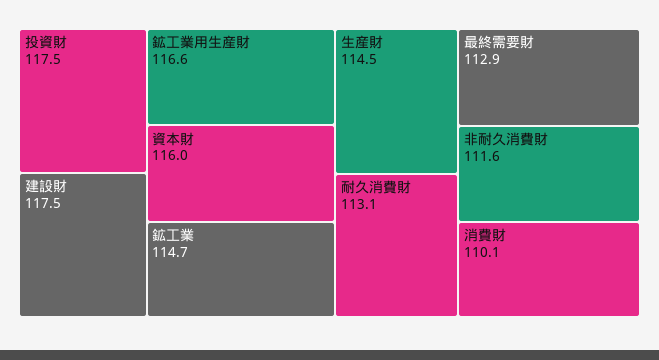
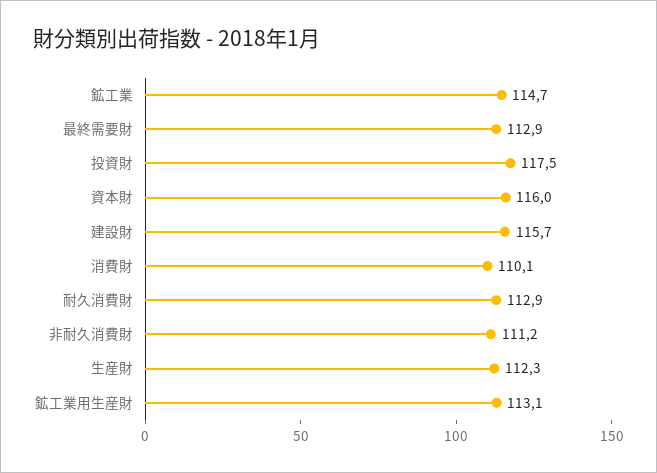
  {
    "投資財": 117.5,
-   "建設財": 117.5,
+   "建設財": 115.7,
-   "鉱工業用生産財": 116.6,
+   "鉱工業用生産財": 113.1,
    "資本財": 116,
    "鉱工業": 114.7,
-   "生産財": 114.5,
+   "生産財": 112.3,
-   "耐久消費財": 113.1,
+   "耐久消費財": 112.9,
    "最終需要財": 112.9,
-   "非耐久消費財": 111.6,
+   "非耐久消費財": 111.2,
    "消費財": 110.1
  }

